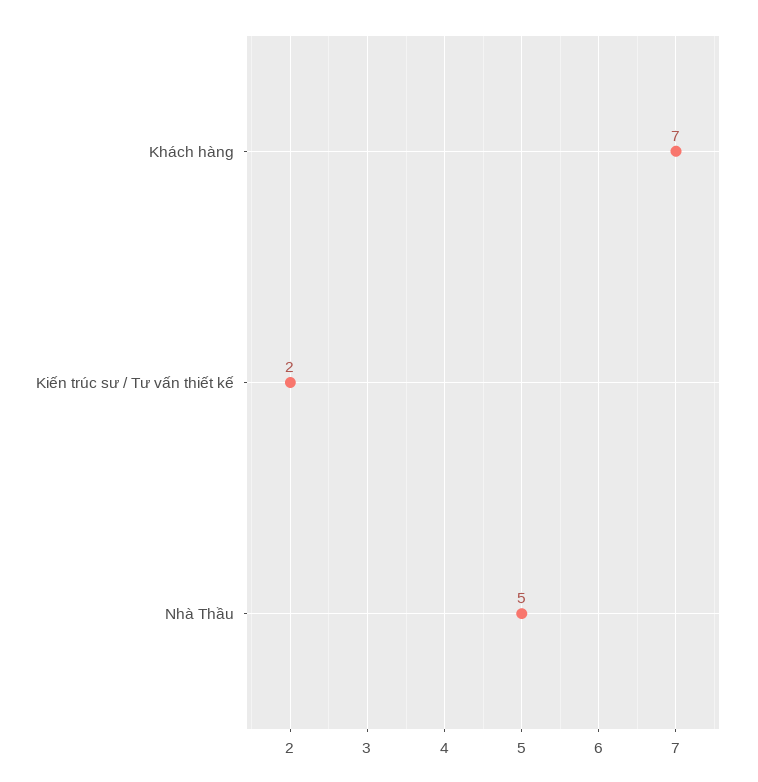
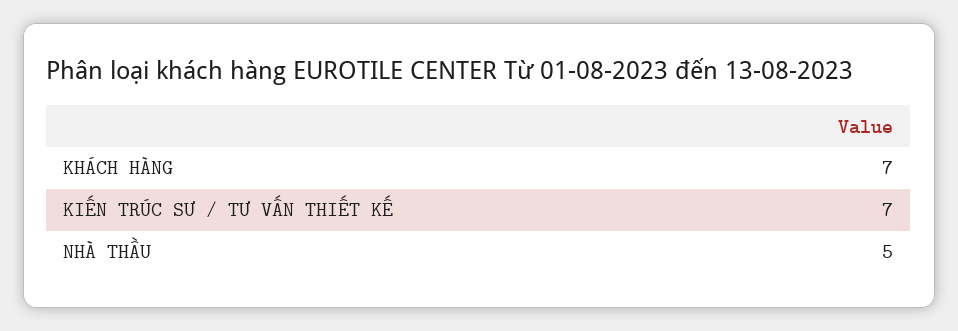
  {
    "Khách hàng": 7,
-   "Kiến trúc sư / Tư vấn thiết kế": 2,
+   "Kiến trúc sư / Tư vấn thiết kế": 7,
    "Nhà Thầu": 5
  }

